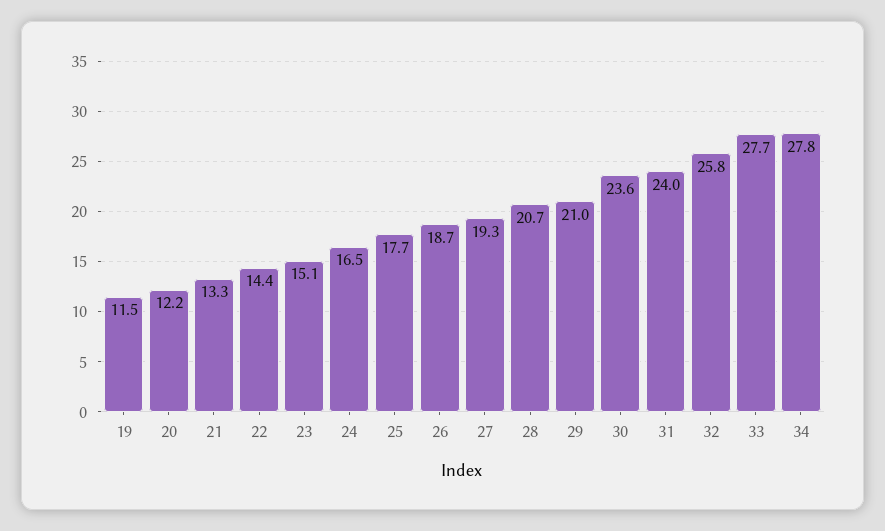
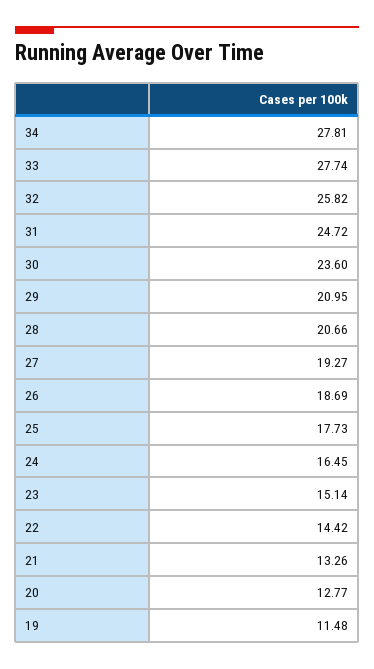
  {
    "19": 11.48,
-   "20": 12.2,
+   "20": 12.77,
    "21": 13.26,
    "22": 14.42,
    "23": 15.14,
    "24": 16.45,
    "25": 17.73,
    "26": 18.69,
    "27": 19.27,
    "28": 20.66,
    "29": 20.95,
    "30": 23.6,
-   "31": 24,
+   "31": 24.72,
    "32": 25.82,
    "33": 27.74,
    "34": 27.81
  }

